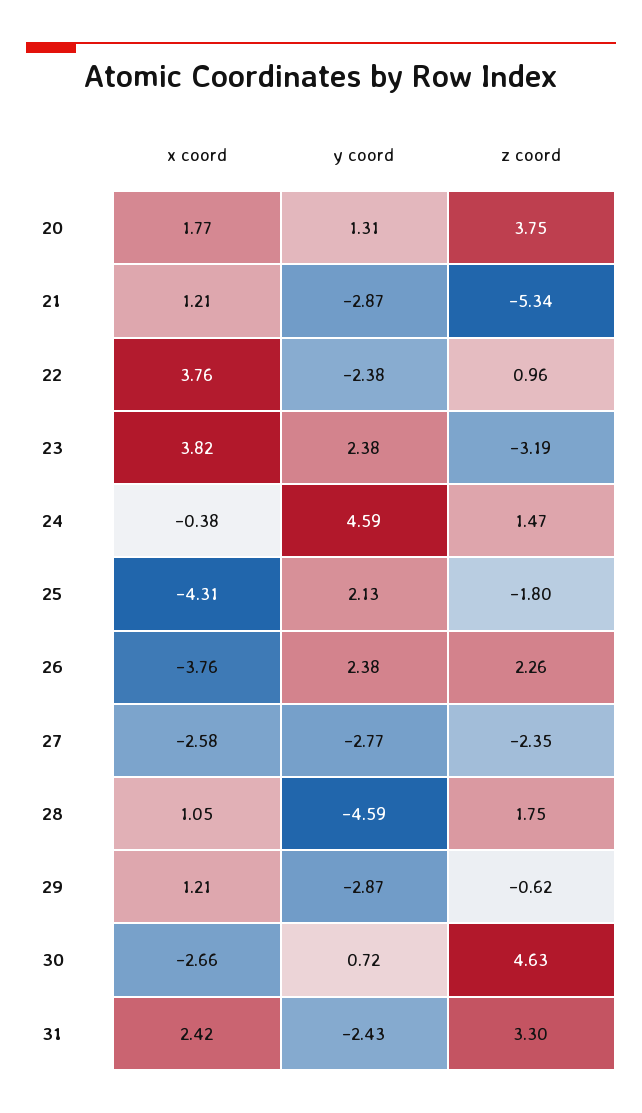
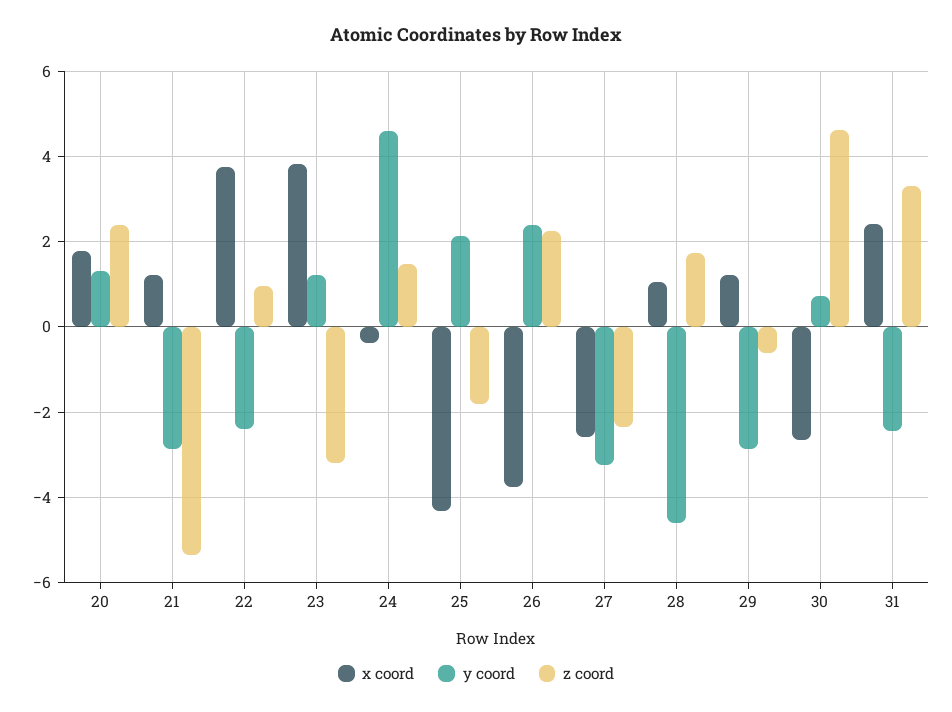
  {
    "x coord": {
      "20": 1.77,
      "21": 1.21,
      "22": 3.76,
      "23": 3.82,
      "24": -0.38,
      "25": -4.31,
      "26": -3.76,
      "27": -2.58,
      "28": 1.05,
      "29": 1.21,
      "30": -2.66,
      "31": 2.42
    },
    "y coord": {
      "20": 1.31,
      "21": -2.87,
      "22": -2.38,
-     "23": 2.38,
+     "23": 1.2,
      "24": 4.59,
      "25": 2.13,
      "26": 2.38,
-     "27": -2.77,
+     "27": -3.2,
      "28": -4.59,
      "29": -2.87,
      "30": 0.72,
      "31": -2.43
    },
    "z coord": {
-     "20": 3.75,
+     "20": 2.4,
      "21": -5.34,
      "22": 0.96,
      "23": -3.19,
      "24": 1.47,
      "25": -1.8,
      "26": 2.26,
      "27": -2.35,
      "28": 1.75,
      "29": -0.62,
      "30": 4.63,
      "31": 3.3
    }
  }

